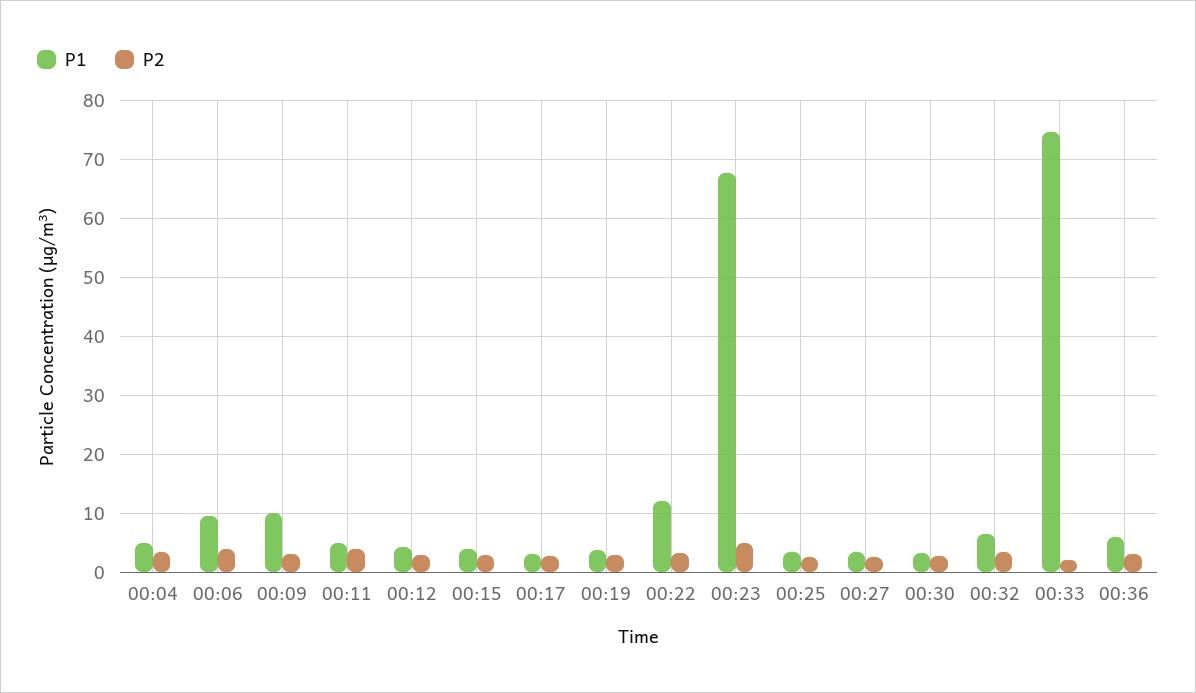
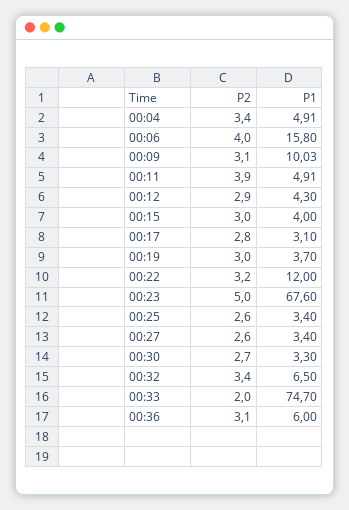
  {
    "P1": {
      "00:04": 4.91,
-     "00:06": 10,
+     "00:06": 15.8,
      "00:09": 10.03,
      "00:11": 4.91,
      "00:12": 4.3,
      "00:15": 4,
      "00:17": 3.1,
      "00:19": 3.7,
      "00:22": 12,
      "00:23": 67.6,
      "00:25": 3.4,
      "00:27": 3.4,
      "00:30": 3.3,
      "00:32": 6.5,
      "00:33": 74.7,
      "00:36": 6
    },
    "P2": {
      "00:04": 3.4,
      "00:06": 4,
      "00:09": 3.1,
      "00:11": 3.9,
      "00:12": 2.9,
      "00:15": 3,
      "00:17": 2.8,
      "00:19": 3,
      "00:22": 3.2,
      "00:23": 5,
      "00:25": 2.6,
      "00:27": 2.6,
      "00:30": 2.7,
      "00:32": 3.4,
      "00:33": 2,
      "00:36": 3.1
    }
  }

